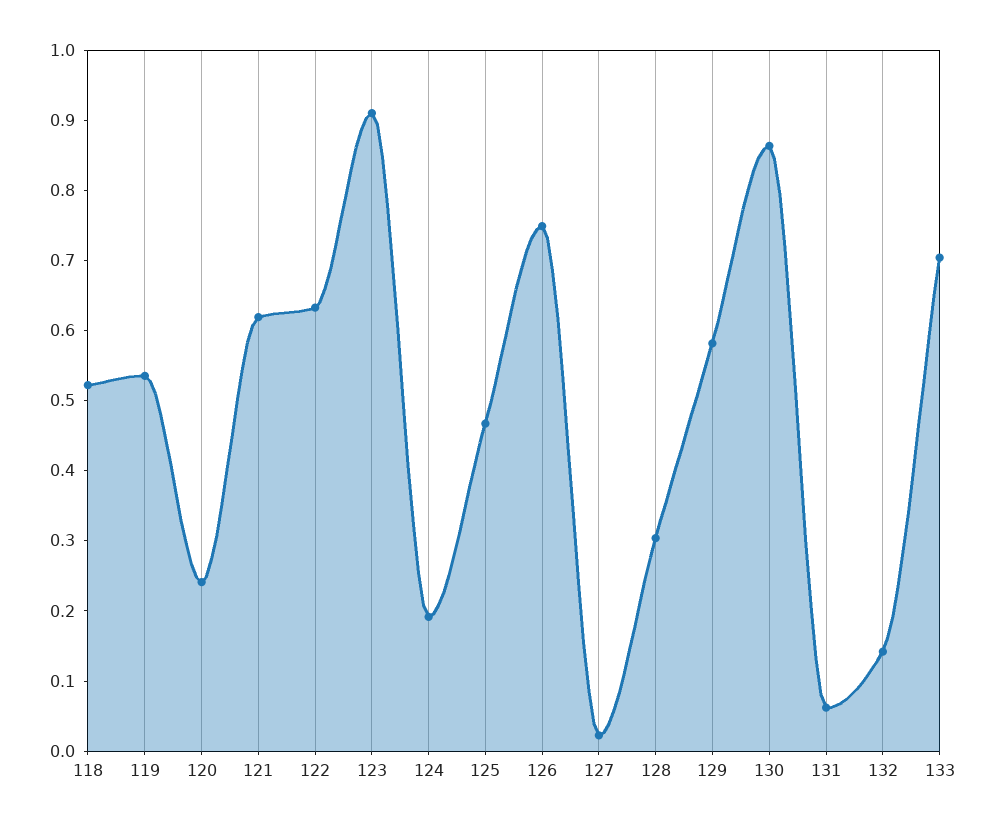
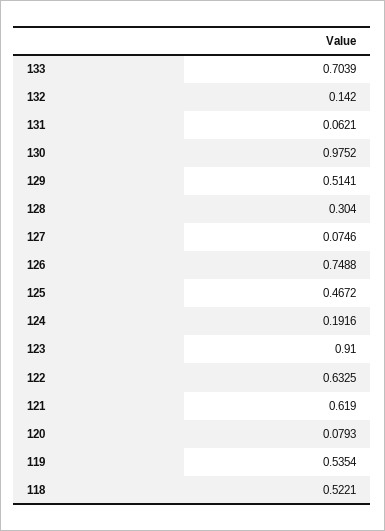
  {
    "118": 0.5221,
    "119": 0.5354,
-   "120": 0.24,
+   "120": 0.0793,
    "121": 0.619,
    "122": 0.6325,
    "123": 0.91,
    "124": 0.1916,
    "125": 0.4672,
    "126": 0.7488,
-   "127": 0.02,
+   "127": 0.0746,
    "128": 0.304,
-   "129": 0.58,
+   "129": 0.5141,
-   "130": 0.86,
+   "130": 0.9752,
    "131": 0.0621,
    "132": 0.142,
    "133": 0.7039
  }

